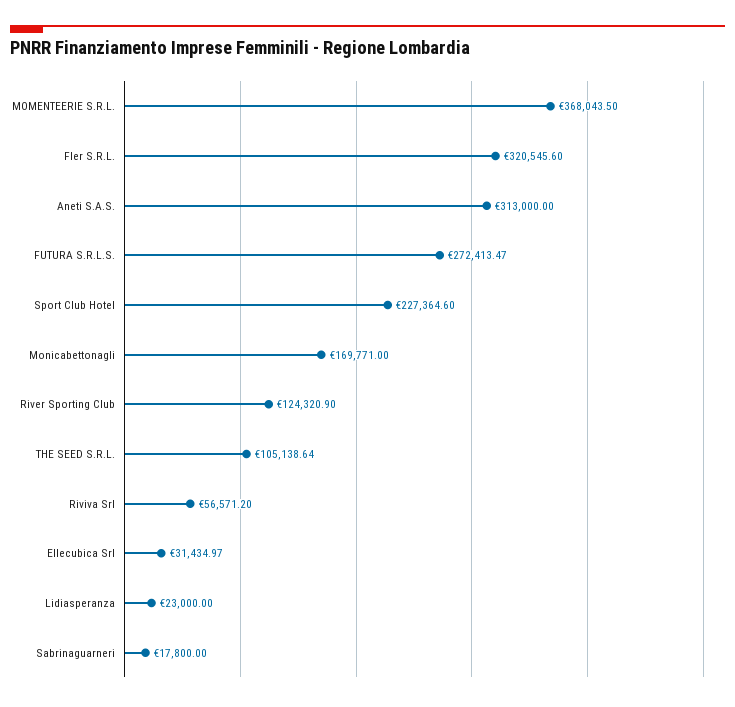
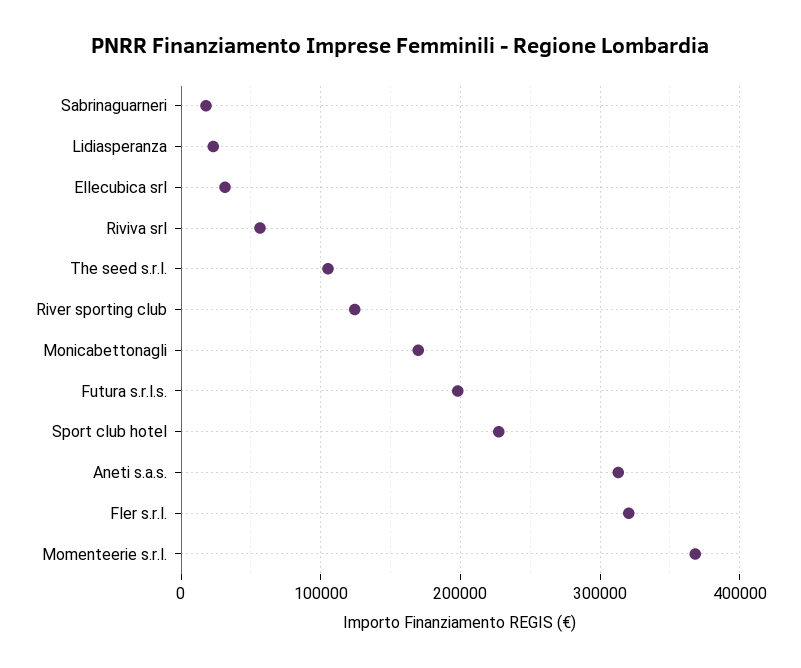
  {
    "MOMENTEERIE S.R.L.": 368043.5,
    "Fler S.R.L.": 320545.6,
    "Aneti S.A.S.": 313000,
-   "FUTURA S.R.L.S.": 272413.47,
+   "FUTURA S.R.L.S.": 200000,
    "Sport Club Hotel": 227364.6,
    "Monicabettonagli": 169771,
    "River Sporting Club": 124320.9,
    "THE SEED S.R.L.": 105138.64,
    "Riviva Srl": 56571.2,
    "Ellecubica Srl": 31434.97,
    "Lidiasperanza": 23000,
    "Sabrinaguarneri": 17800
  }

